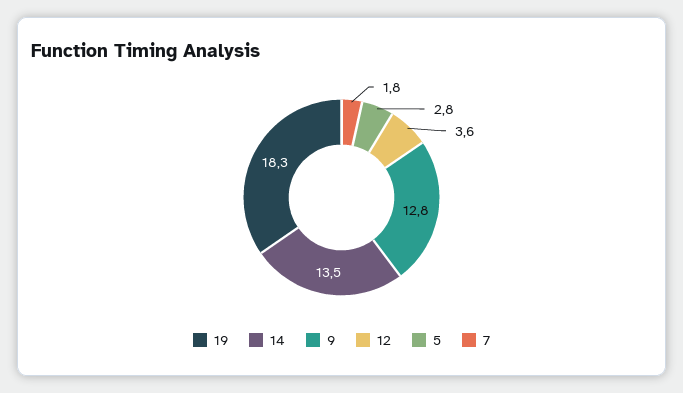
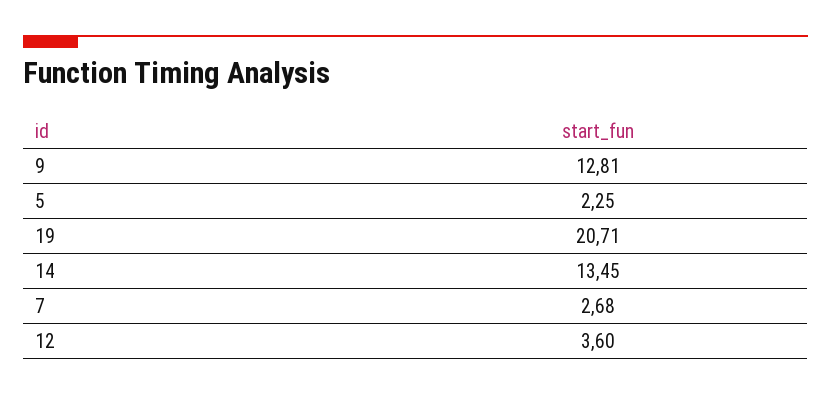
  {
-   "19": 18.3,
+   "19": 20.71,
    "14": 13.45,
    "9": 12.81,
    "12": 3.6,
-   "5": 2.8,
+   "5": 2.25,
-   "7": 1.8
+   "7": 2.68
  }

